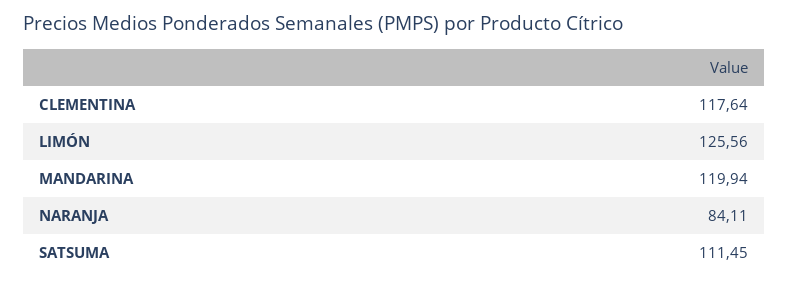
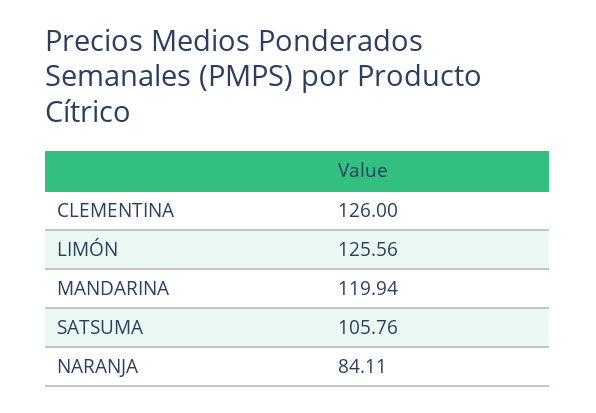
  {
-   "CLEMENTINA": 117.64,
+   "CLEMENTINA": 126,
    "LIMÓN": 125.56,
    "MANDARINA": 119.94,
    "NARANJA": 84.11,
-   "SATSUMA": 111.45
+   "SATSUMA": 105.76
  }

